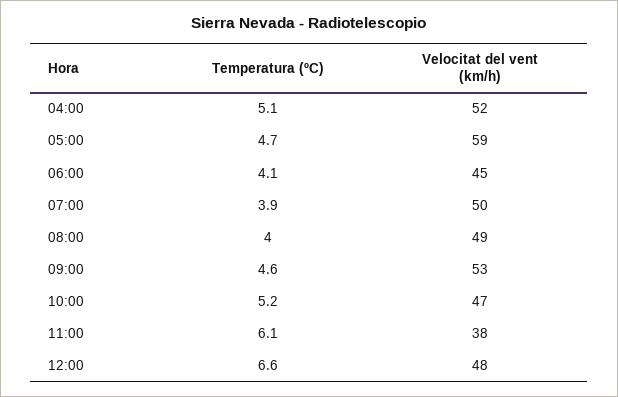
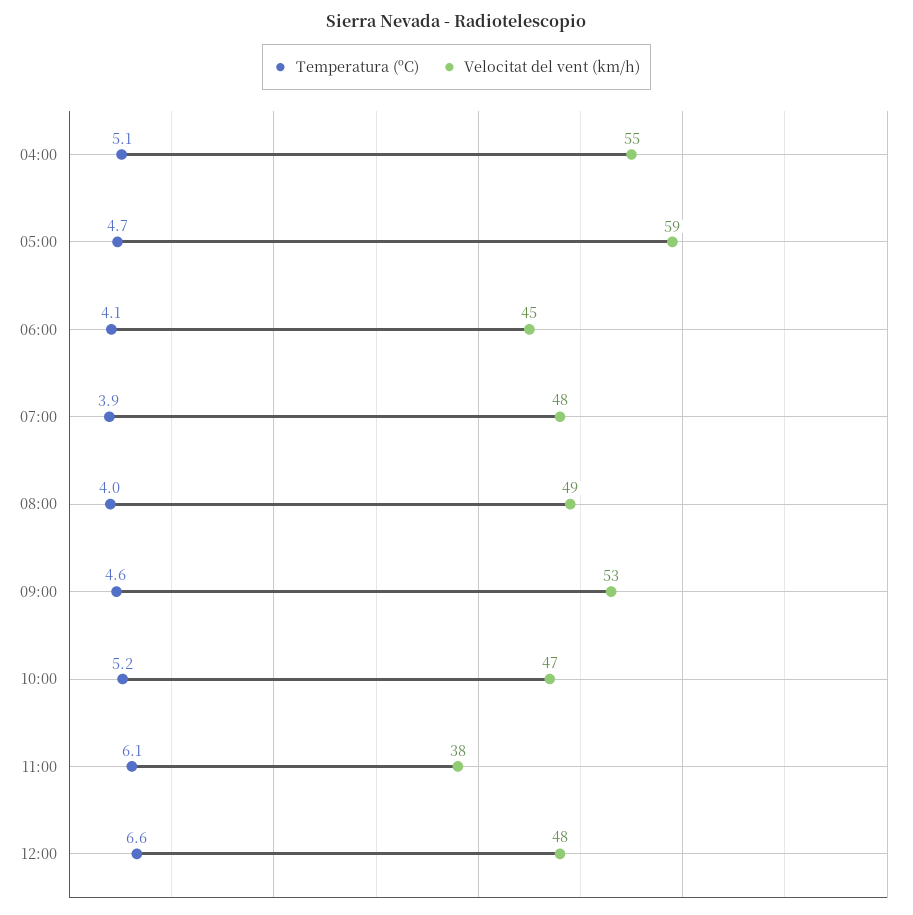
  {
    "Temperatura (ºC)": {
      "04:00": 5.1,
      "05:00": 4.7,
      "06:00": 4.1,
      "07:00": 3.9,
      "08:00": 4,
      "09:00": 4.6,
      "10:00": 5.2,
      "11:00": 6.1,
      "12:00": 6.6
    },
    "Velocitat del vent (km/h)": {
-     "04:00": 52,
+     "04:00": 55,
      "05:00": 59,
      "06:00": 45,
-     "07:00": 50,
+     "07:00": 48,
      "08:00": 49,
      "09:00": 53,
      "10:00": 47,
      "11:00": 38,
      "12:00": 48
    }
  }

